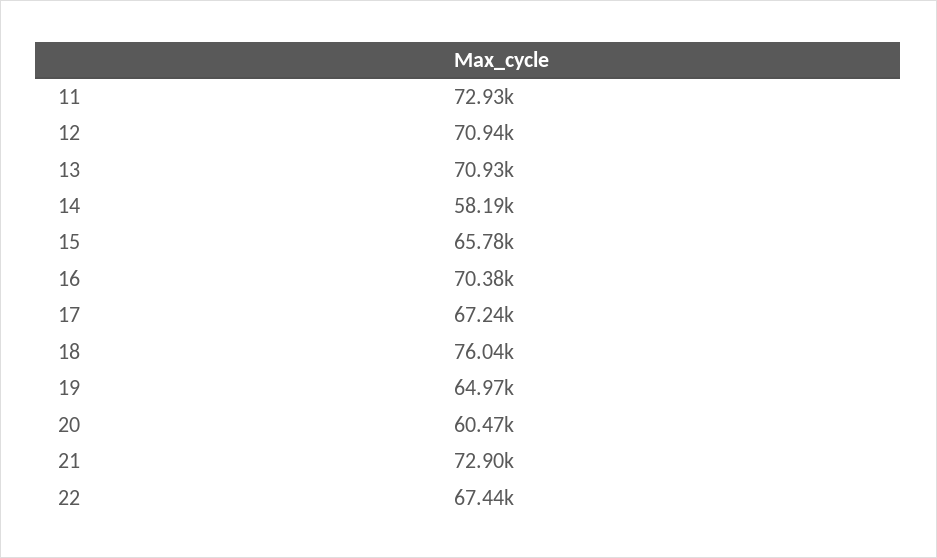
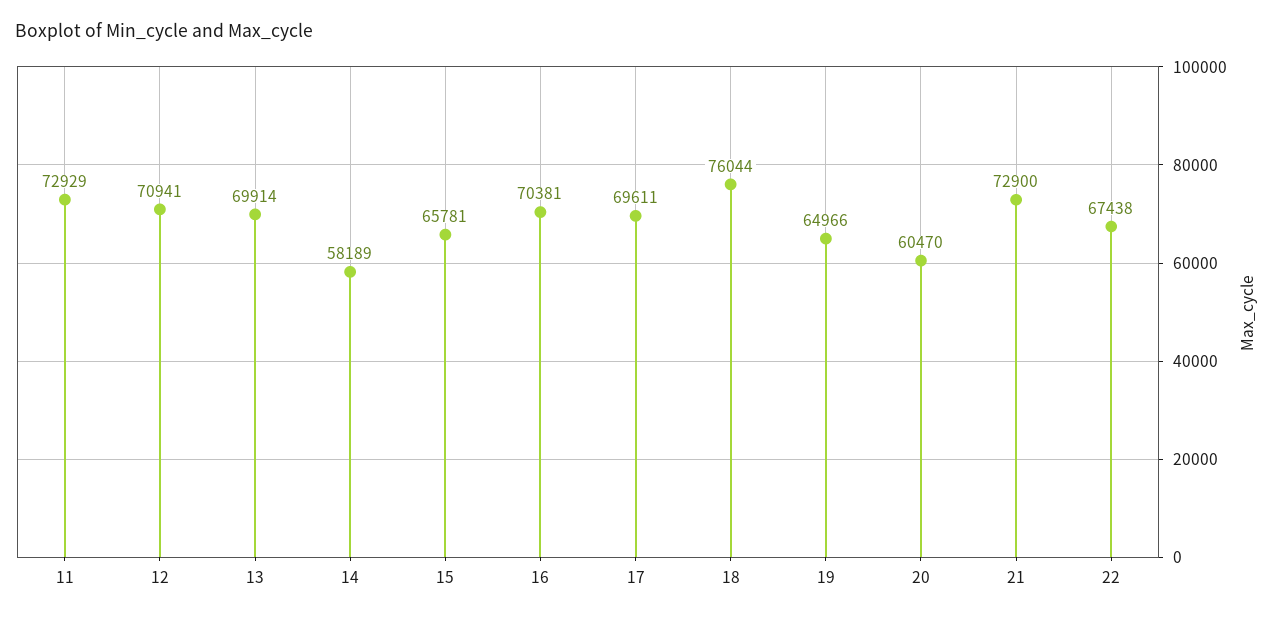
  {
    "11": 72929,
    "12": 70941,
-   "13": 70930,
+   "13": 69914,
    "14": 58189,
    "15": 65781,
    "16": 70381,
-   "17": 67240,
+   "17": 69611,
    "18": 76044,
    "19": 64966,
    "20": 60470,
    "21": 72900,
    "22": 67438
  }

